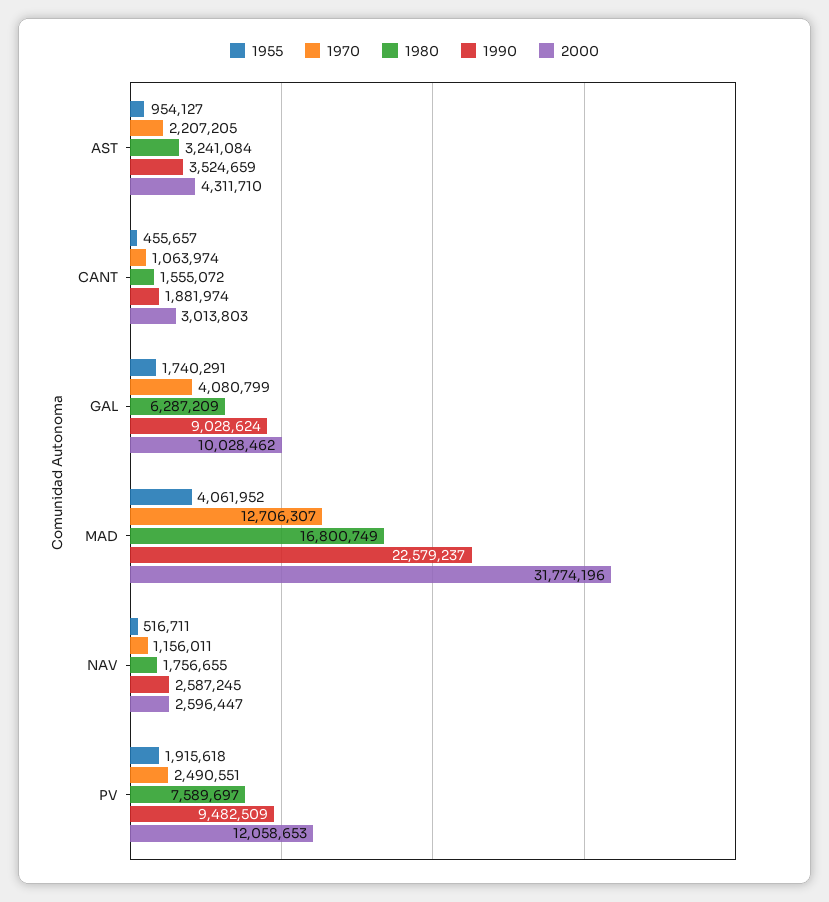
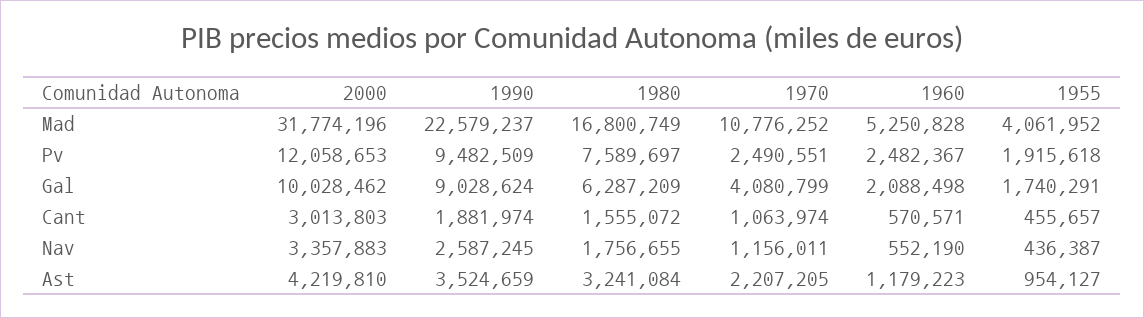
  {
    "1955": {
      "AST": 954127,
      "CANT": 455657,
      "GAL": 1740291,
      "MAD": 4061952,
-     "NAV": 516711,
+     "NAV": 436387,
      "PV": 1915618
    },
    "1970": {
      "AST": 2207205,
      "CANT": 1063974,
      "GAL": 4080799,
-     "MAD": 12706307,
+     "MAD": 10776252,
      "NAV": 1156011,
      "PV": 2490551
    },
    "1980": {
      "AST": 3241084,
      "CANT": 1555072,
      "GAL": 6287209,
      "MAD": 16800749,
      "NAV": 1756655,
      "PV": 7589697
    },
    "1990": {
      "AST": 3524659,
      "CANT": 1881974,
      "GAL": 9028624,
      "MAD": 22579237,
      "NAV": 2587245,
      "PV": 9482509
    },
    "2000": {
-     "AST": 4311710,
+     "AST": 4219810,
      "CANT": 3013803,
      "GAL": 10028462,
      "MAD": 31774196,
-     "NAV": 2596447,
+     "NAV": 3357883,
      "PV": 12058653
-   }
+   },
+   "1960": {
+     "MAD": 5250828,
+     "PV": 2482367,
+     "GAL": 2088498,
+     "CANT": 570571,
+     "NAV": 552190,
+     "AST": 1179223
+   }
  }

